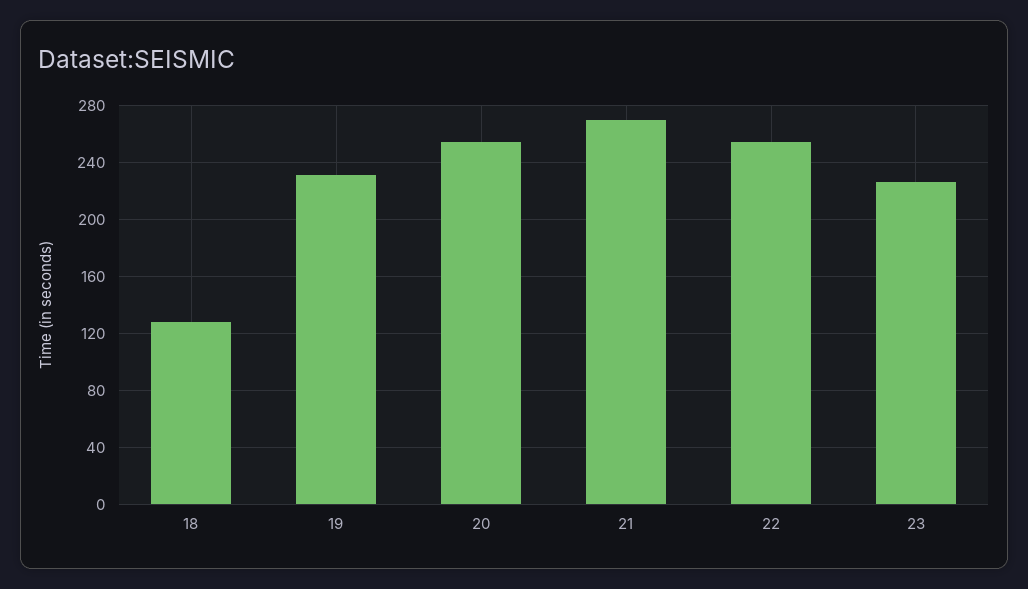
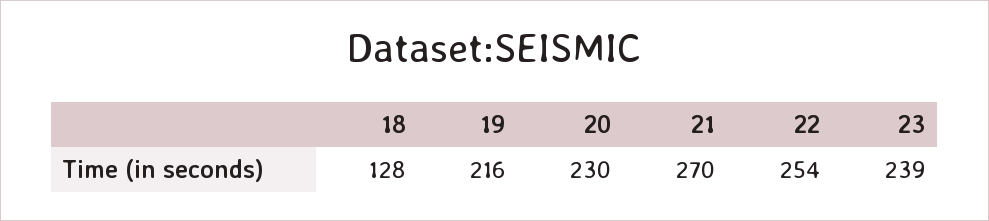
  {
    "18": 128,
-   "19": 230,
+   "19": 216,
-   "20": 255,
+   "20": 230,
    "21": 270,
    "22": 254,
-   "23": 225
+   "23": 239
  }

